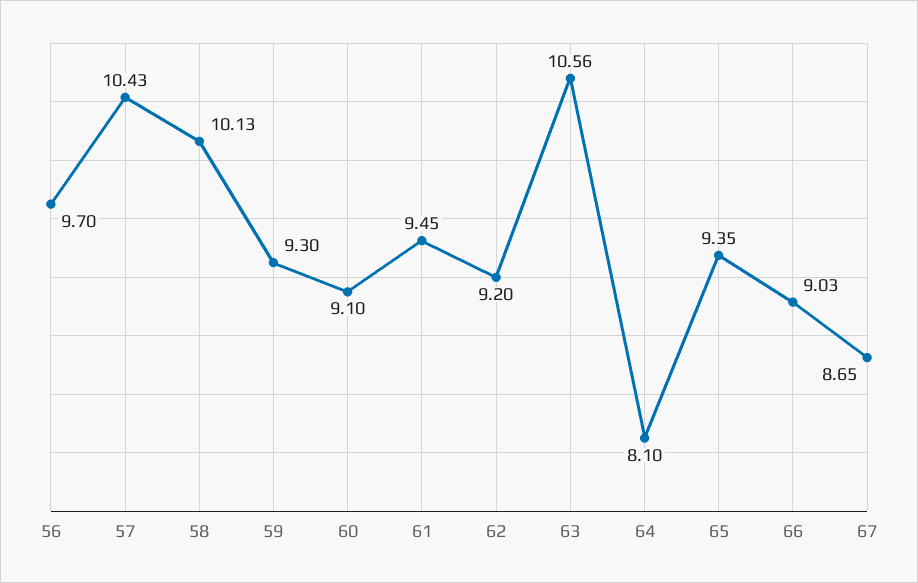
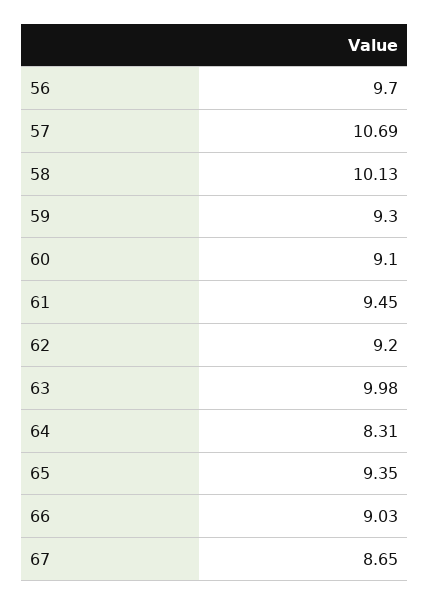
  {
    "56": 9.7,
-   "57": 10.43,
+   "57": 10.69,
    "58": 10.13,
    "59": 9.3,
    "60": 9.1,
    "61": 9.45,
    "62": 9.2,
-   "63": 10.56,
+   "63": 9.98,
-   "64": 8.1,
+   "64": 8.31,
    "65": 9.35,
    "66": 9.03,
    "67": 8.65
  }

